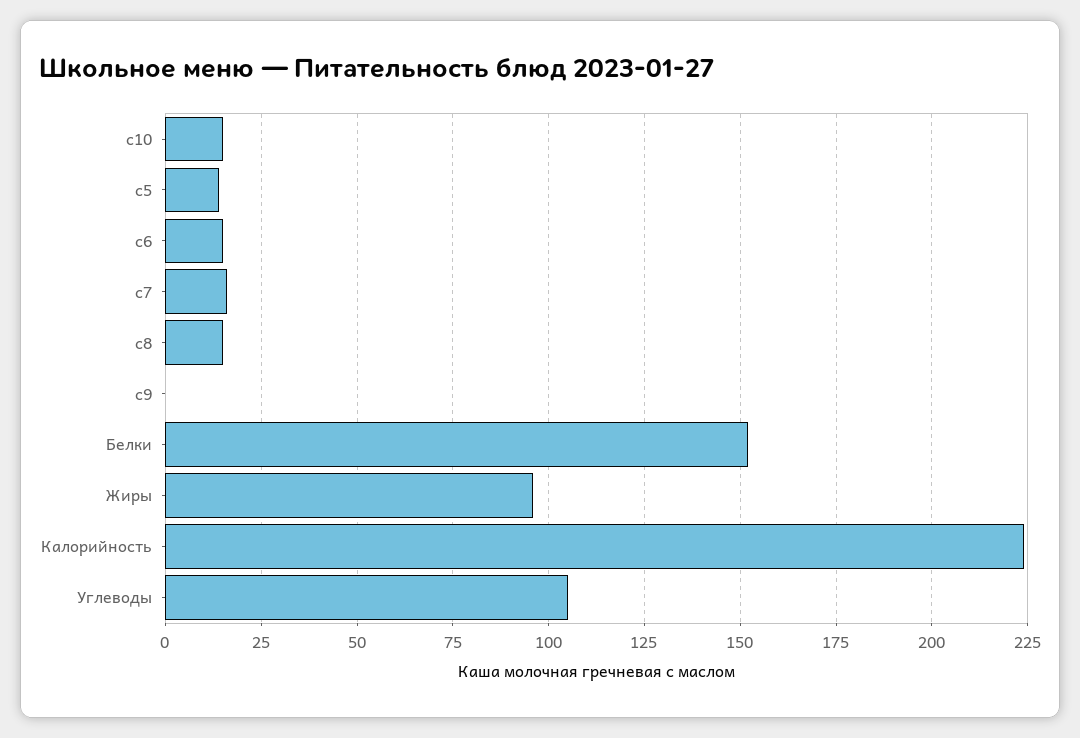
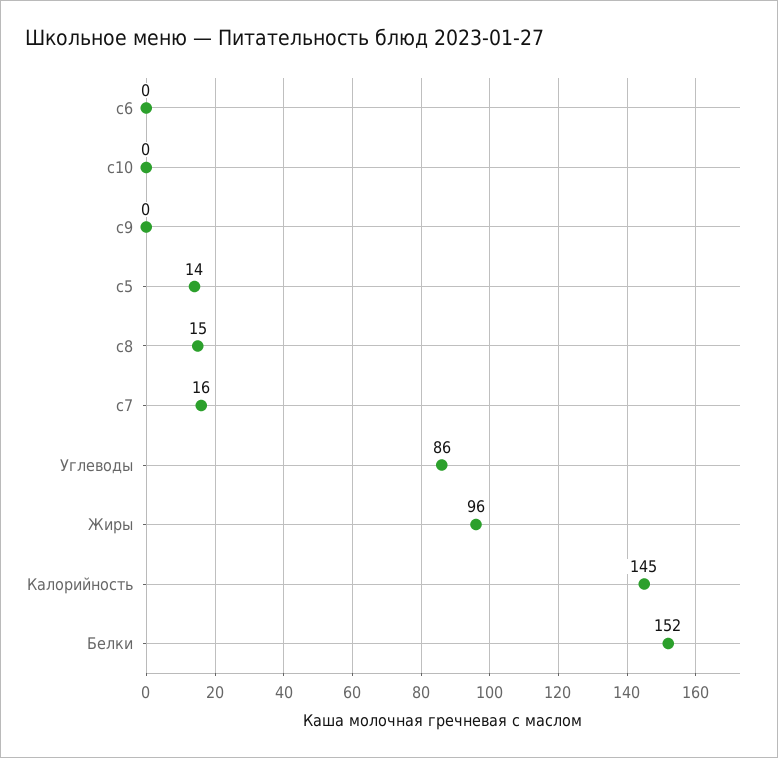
  {
-   "c10": 15,
+   "c10": 0,
    "c5": 14,
-   "c6": 15,
+   "c6": 0,
    "c7": 16,
    "c8": 15,
    "c9": 0,
    "Белки": 152,
    "Жиры": 96,
-   "Калорийность": 225,
+   "Калорийность": 145,
-   "Углеводы": 105
+   "Углеводы": 86
  }

